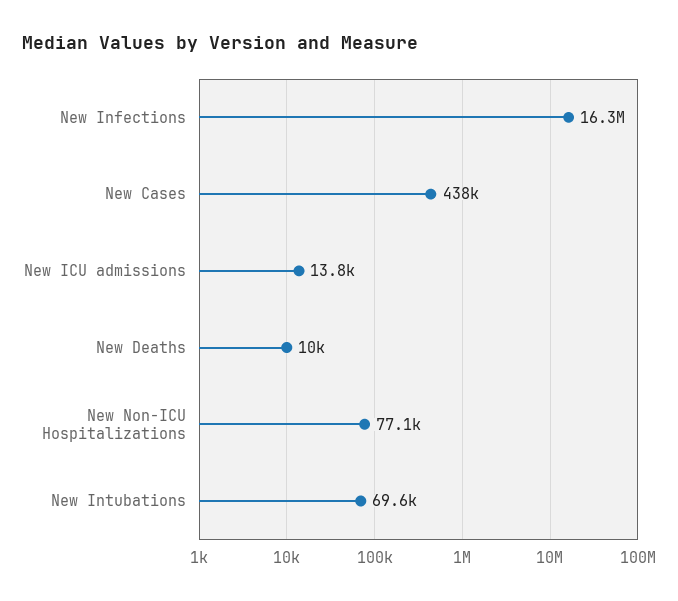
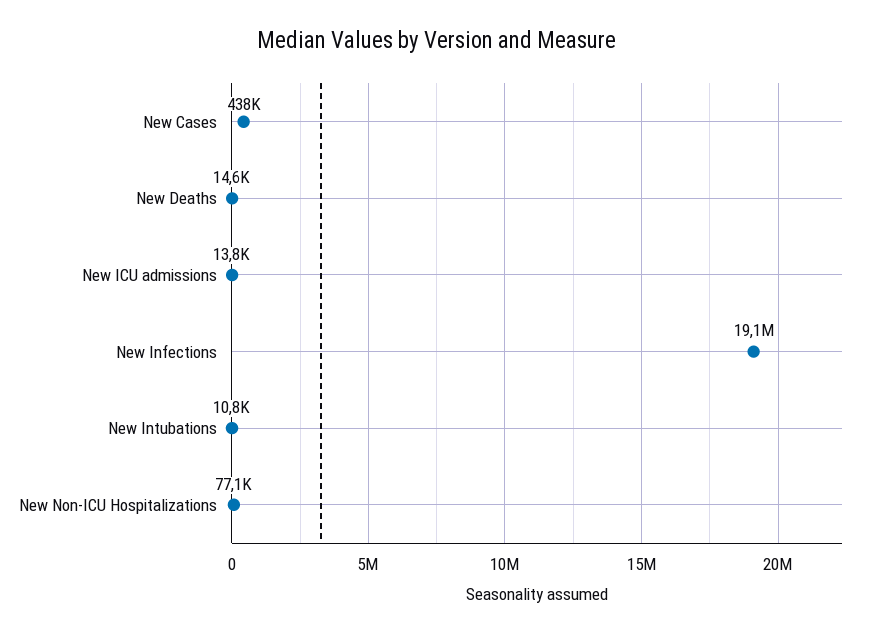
  {
-   "New Infections": 16300000,
+   "New Infections": 19100000,
    "New Cases": 438000,
    "New ICU admissions": 13800,
-   "New Deaths": 10000,
+   "New Deaths": 14600,
    "New Non-ICU Hospitalizations": 77100,
-   "New Intubations": 69600
+   "New Intubations": 10800
  }

